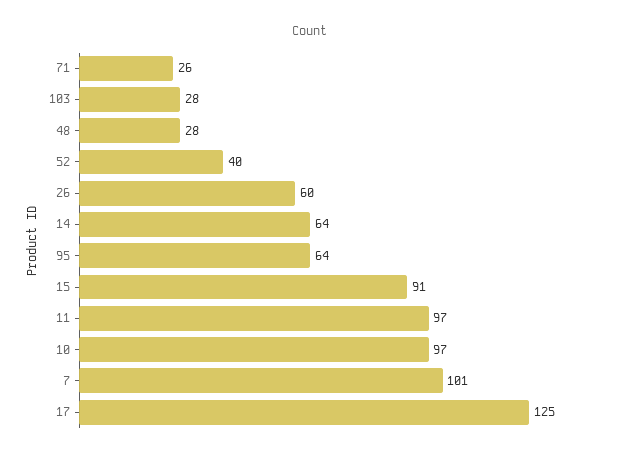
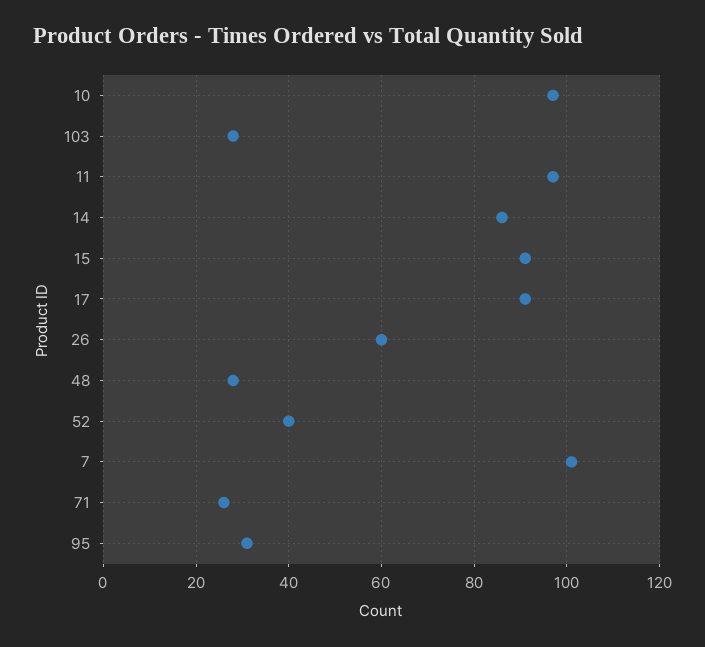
  {
    "71": 26,
    "103": 28,
    "48": 28,
    "52": 40,
    "26": 60,
-   "14": 64,
+   "14": 85,
-   "95": 64,
+   "95": 30,
    "15": 91,
    "11": 97,
    "10": 97,
    "7": 101,
-   "17": 125
+   "17": 90
  }

